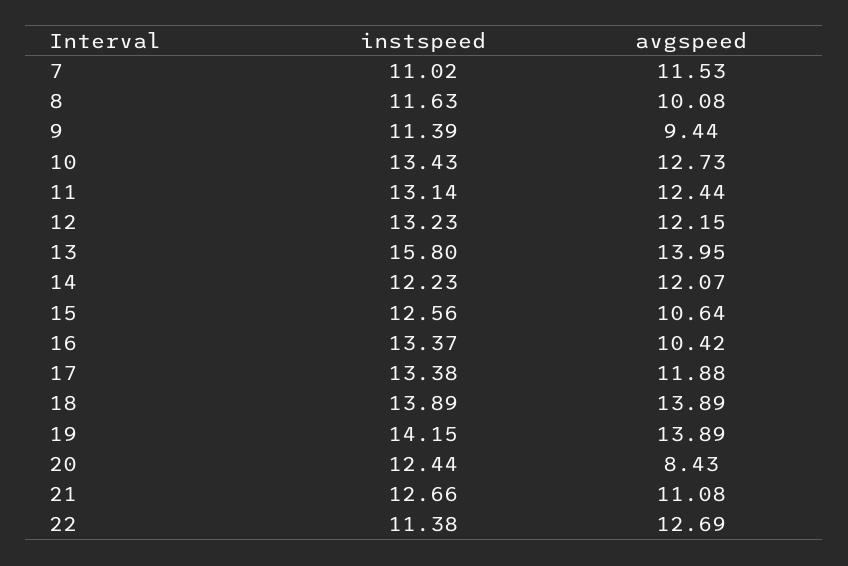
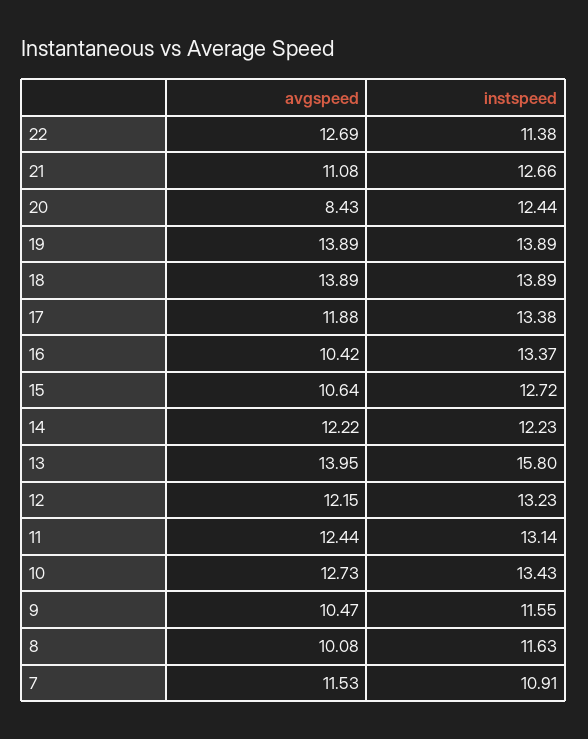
  {
    "instspeed": {
-     "7": 11.02,
+     "7": 10.91,
      "8": 11.63,
-     "9": 11.39,
+     "9": 11.55,
      "10": 13.43,
      "11": 13.14,
      "12": 13.23,
      "13": 15.8,
      "14": 12.23,
-     "15": 12.56,
+     "15": 12.72,
      "16": 13.37,
      "17": 13.38,
      "18": 13.89,
-     "19": 14.15,
+     "19": 13.89,
      "20": 12.44,
      "21": 12.66,
      "22": 11.38
    },
    "avgspeed": {
      "7": 11.53,
      "8": 10.08,
-     "9": 9.44,
+     "9": 10.47,
      "10": 12.73,
      "11": 12.44,
      "12": 12.15,
      "13": 13.95,
-     "14": 12.07,
+     "14": 12.22,
      "15": 10.64,
      "16": 10.42,
      "17": 11.88,
      "18": 13.89,
      "19": 13.89,
      "20": 8.43,
      "21": 11.08,
      "22": 12.69
    }
  }

